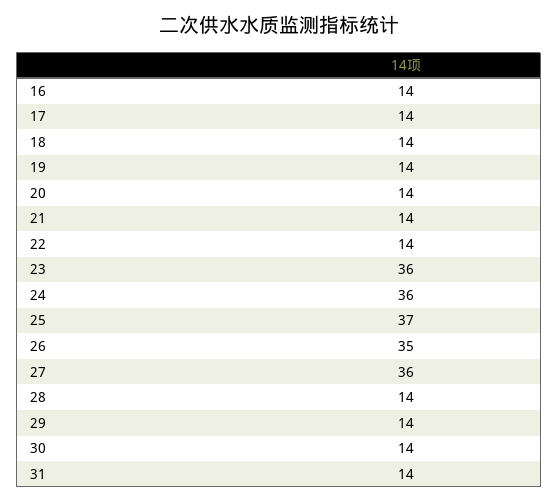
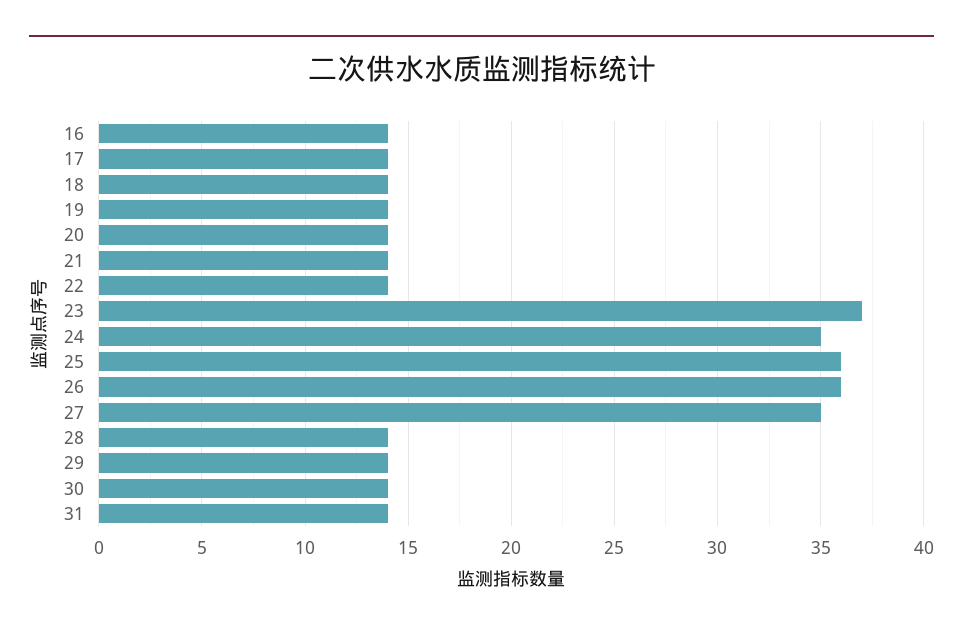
  {
    "16": 14,
    "17": 14,
    "18": 14,
    "19": 14,
    "20": 14,
    "21": 14,
    "22": 14,
-   "23": 36,
+   "23": 37,
-   "24": 36,
+   "24": 35,
-   "25": 37,
+   "25": 36,
-   "26": 35,
+   "26": 36,
-   "27": 36,
+   "27": 35,
    "28": 14,
    "29": 14,
    "30": 14,
    "31": 14
  }

